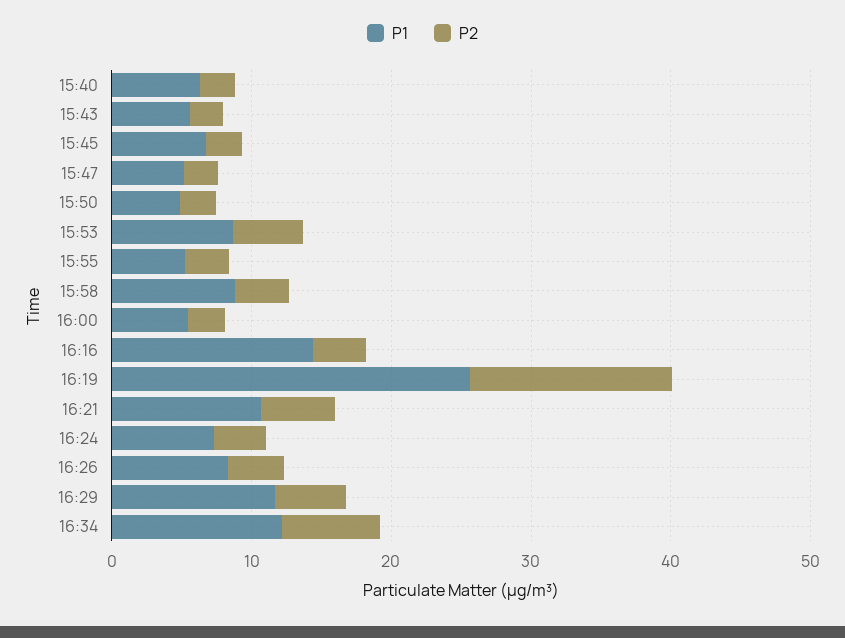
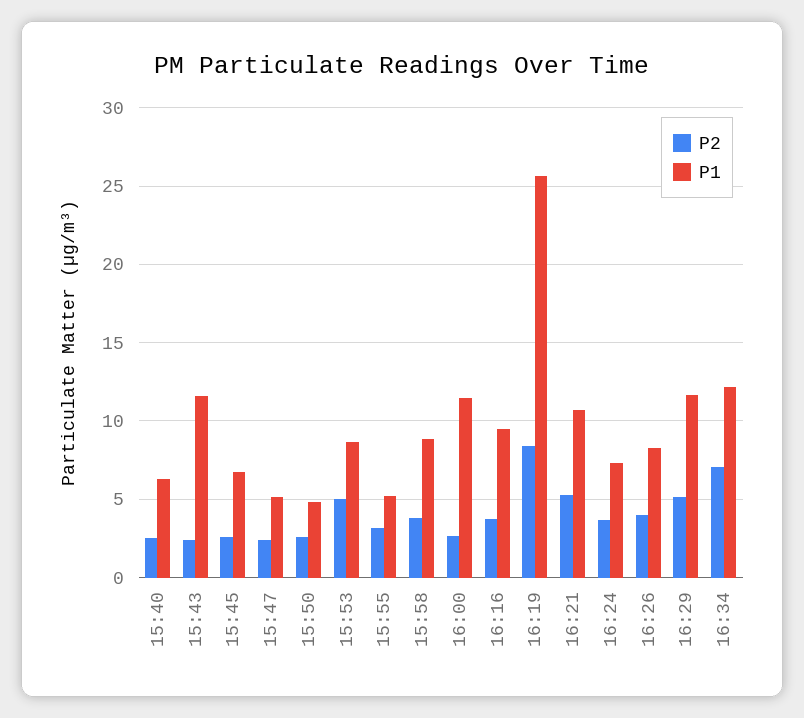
  {
    "P1": {
      "15:40": 6.5,
-     "15:43": 6,
+     "15:43": 11.5,
      "15:45": 7,
      "15:47": 5,
      "15:50": 5,
      "15:53": 8.5,
      "15:55": 5,
      "15:58": 9,
-     "16:00": 6,
+     "16:00": 11.5,
-     "16:16": 14,
+     "16:16": 9.5,
      "16:19": 25.5,
      "16:21": 10.5,
      "16:24": 7.5,
      "16:26": 8.5,
      "16:29": 11.5,
      "16:34": 12
    },
    "P2": {
      "15:40": 2.5,
      "15:43": 2.5,
      "15:45": 2.5,
      "15:47": 2.5,
      "15:50": 2.5,
      "15:53": 5,
      "15:55": 3,
      "15:58": 4,
      "16:00": 2.5,
      "16:16": 4,
-     "16:19": 14,
+     "16:19": 8.5,
      "16:21": 5.5,
      "16:24": 3.5,
      "16:26": 4,
      "16:29": 5,
      "16:34": 7
    }
  }

